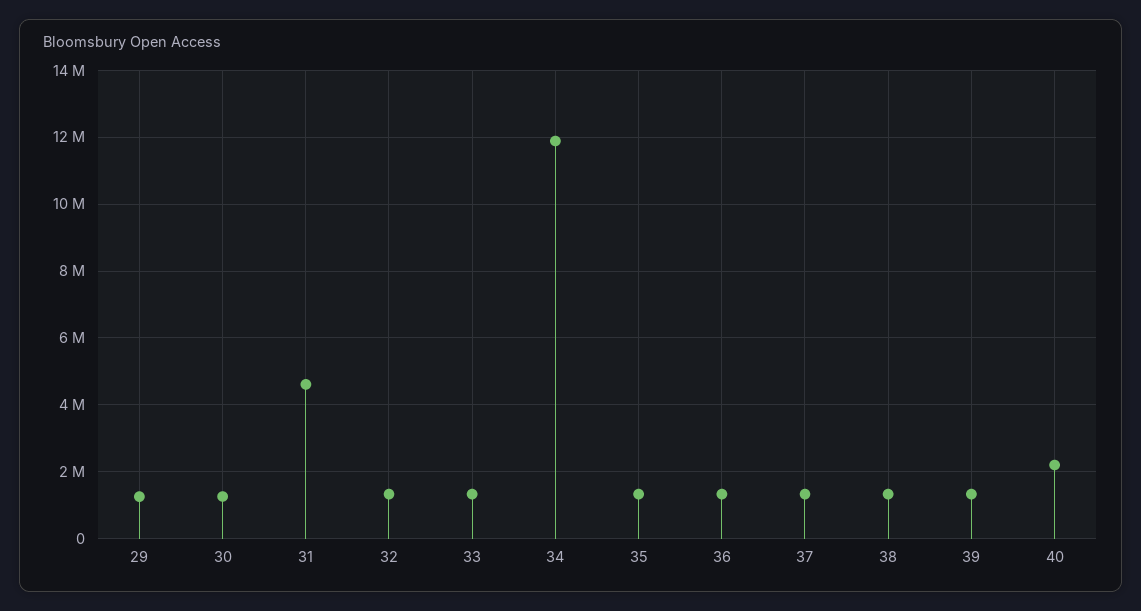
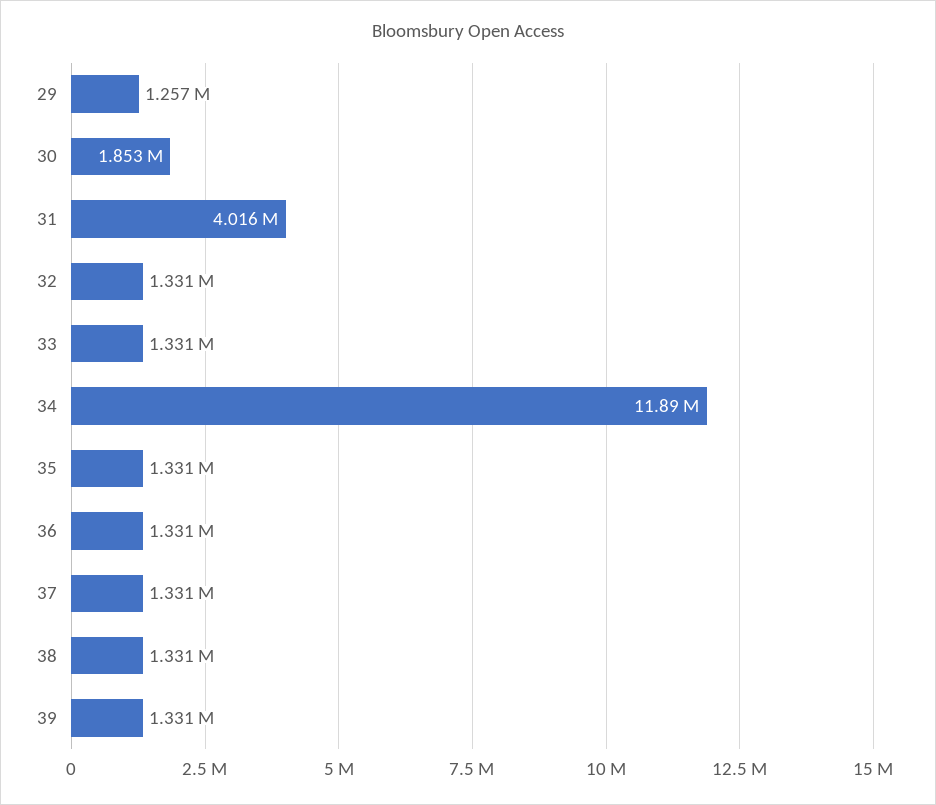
  {
    "29": 1257000,
-   "30": 1200000,
+   "30": 1853000,
-   "31": 4600000,
+   "31": 4016000,
    "32": 1331000,
    "33": 1331000,
    "34": 11890000,
    "35": 1331000,
    "36": 1331000,
    "37": 1331000,
    "38": 1331000,
-   "39": 1331000,
+   "39": 1331000
-   "40": 2200000
  }

